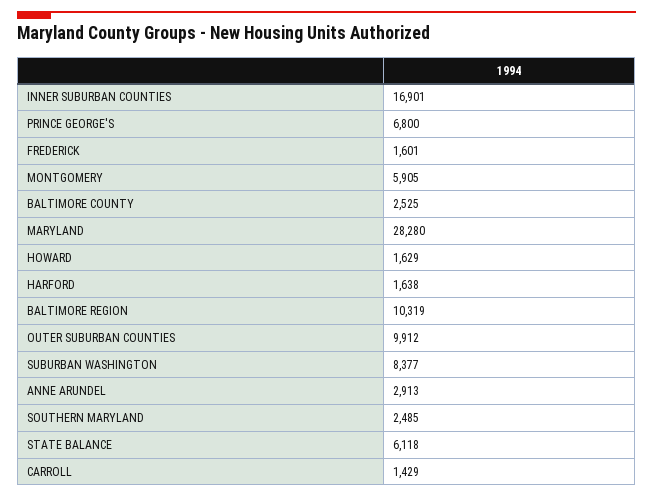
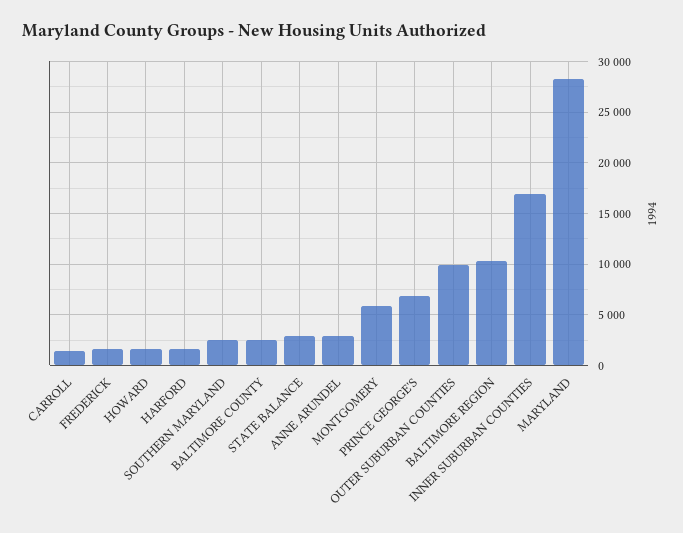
  {
    "INNER SUBURBAN COUNTIES": 16901,
    "PRINCE GEORGE'S": 6800,
    "FREDERICK": 1601,
    "MONTGOMERY": 5905,
    "BALTIMORE COUNTY": 2525,
    "MARYLAND": 28280,
    "HOWARD": 1629,
    "HARFORD": 1638,
    "BALTIMORE REGION": 10319,
    "OUTER SUBURBAN COUNTIES": 9912,
-   "SUBURBAN WASHINGTON": 8377,
    "ANNE ARUNDEL": 2913,
    "SOUTHERN MARYLAND": 2485,
-   "STATE BALANCE": 6118,
+   "STATE BALANCE": 3000,
    "CARROLL": 1429
  }

